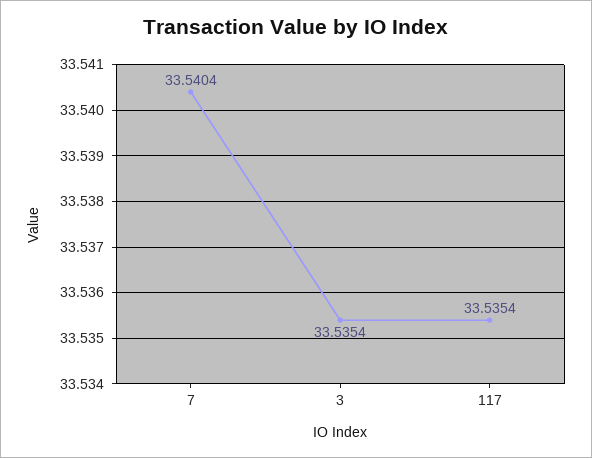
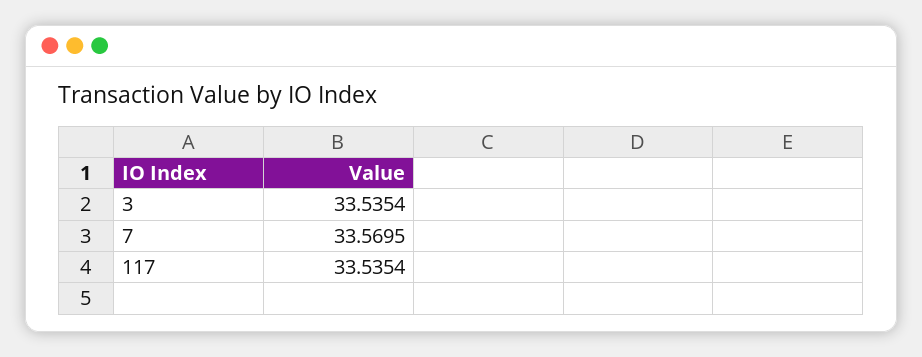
  {
-   "7": 33.5404,
+   "7": 33.5695,
    "3": 33.5354,
    "117": 33.5354
  }

